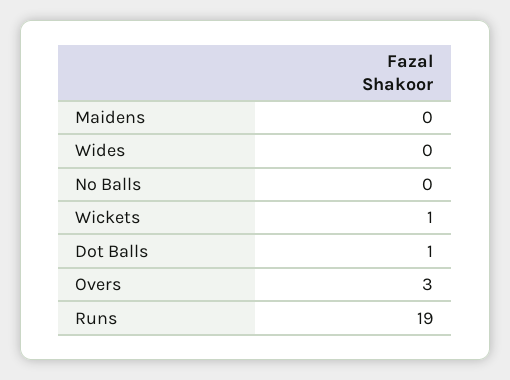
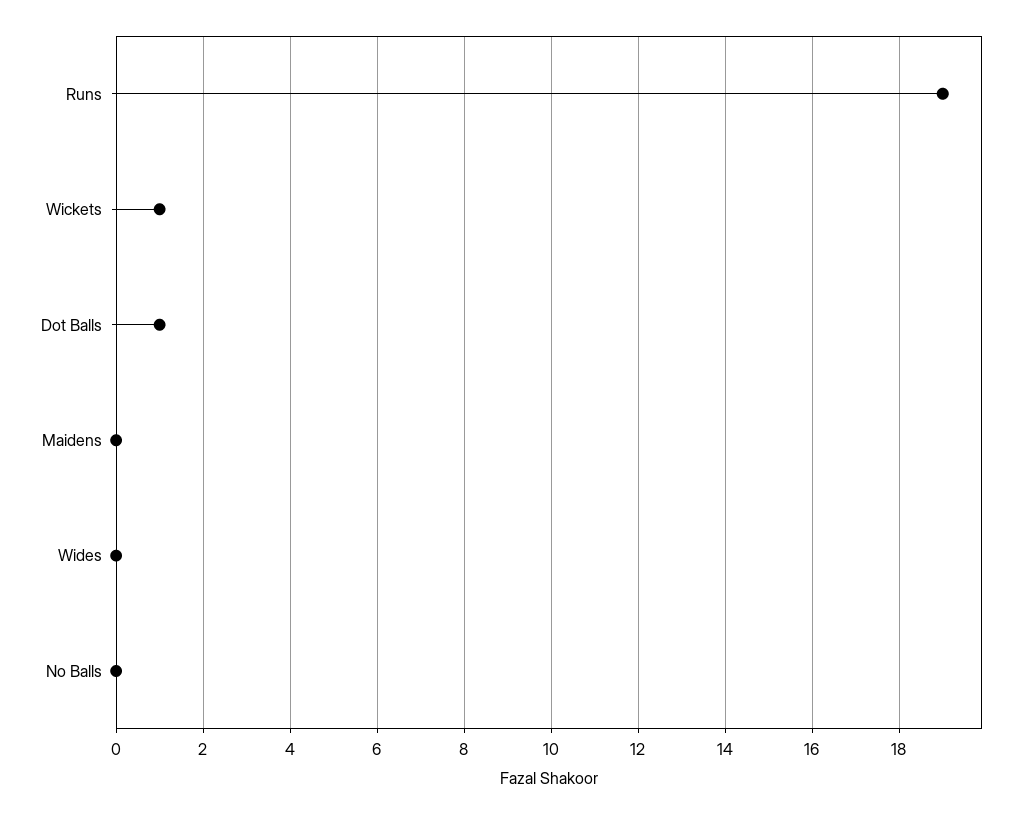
  {
    "Maidens": 0,
    "Wides": 0,
    "No Balls": 0,
    "Wickets": 1,
    "Dot Balls": 1,
-   "Overs": 3,
    "Runs": 19
  }

